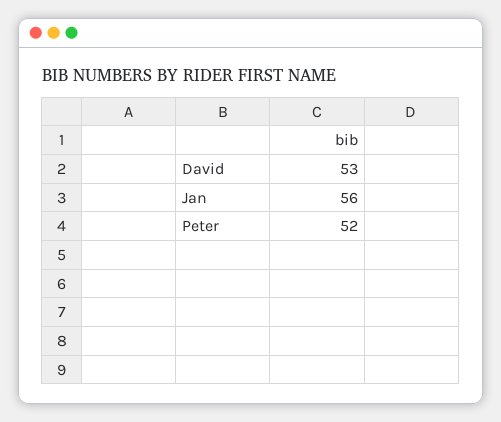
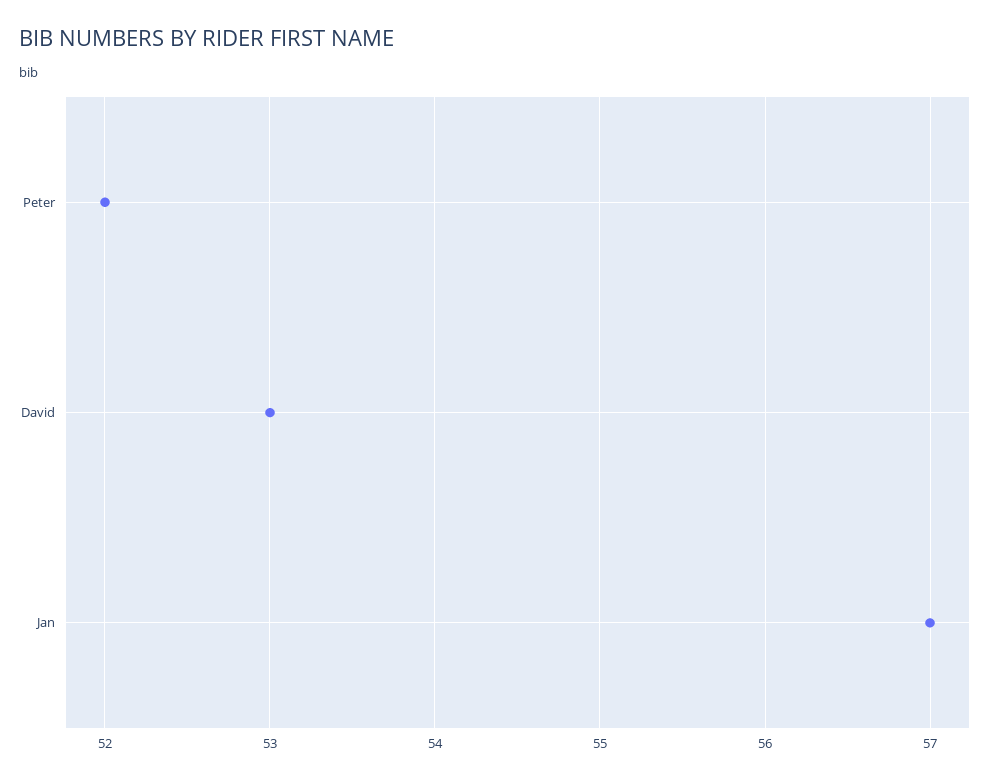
  {
    "David": 53,
-   "Jan": 56,
+   "Jan": 57,
    "Peter": 52
  }

